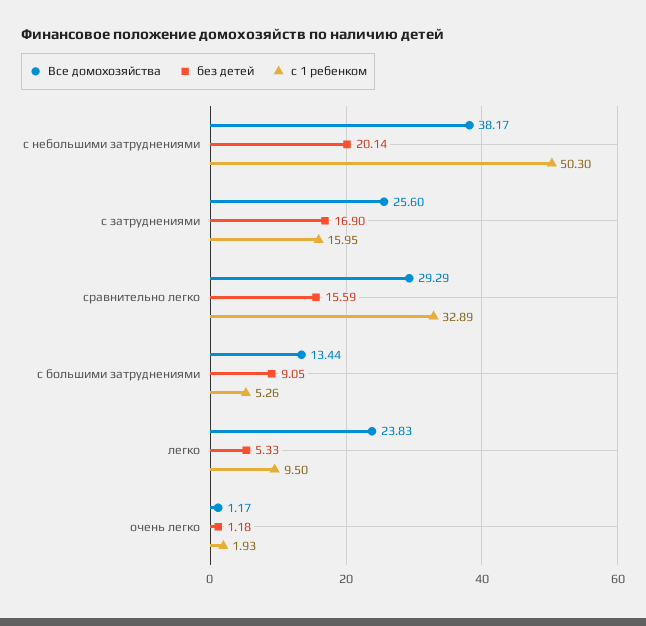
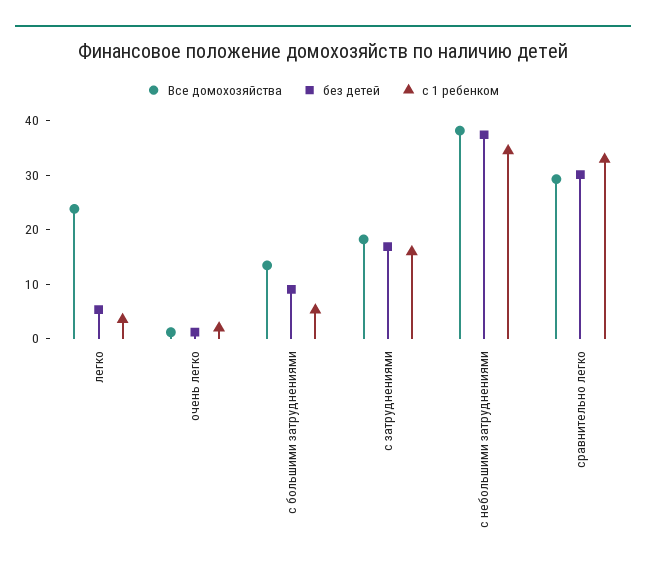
  {
    "Все домохозяйства": {
      "с небольшими затруднениями": 38.17,
-     "с затруднениями": 25.6,
+     "с затруднениями": 18,
      "сравнительно легко": 29.29,
      "с большими затруднениями": 13.44,
      "легко": 23.83,
      "очень легко": 1.17
    },
    "без детей": {
-     "с небольшими затруднениями": 20.14,
+     "с небольшими затруднениями": 38,
      "с затруднениями": 16.9,
-     "сравнительно легко": 15.59,
+     "сравнительно легко": 30,
      "с большими затруднениями": 9.05,
      "легко": 5.33,
      "очень легко": 1.18
    },
    "c 1 ребенком": {
-     "с небольшими затруднениями": 50.3,
+     "с небольшими затруднениями": 34,
      "с затруднениями": 15.95,
      "сравнительно легко": 32.89,
      "с большими затруднениями": 5.26,
-     "легко": 9.5,
+     "легко": 4,
      "очень легко": 1.93
    }
  }

